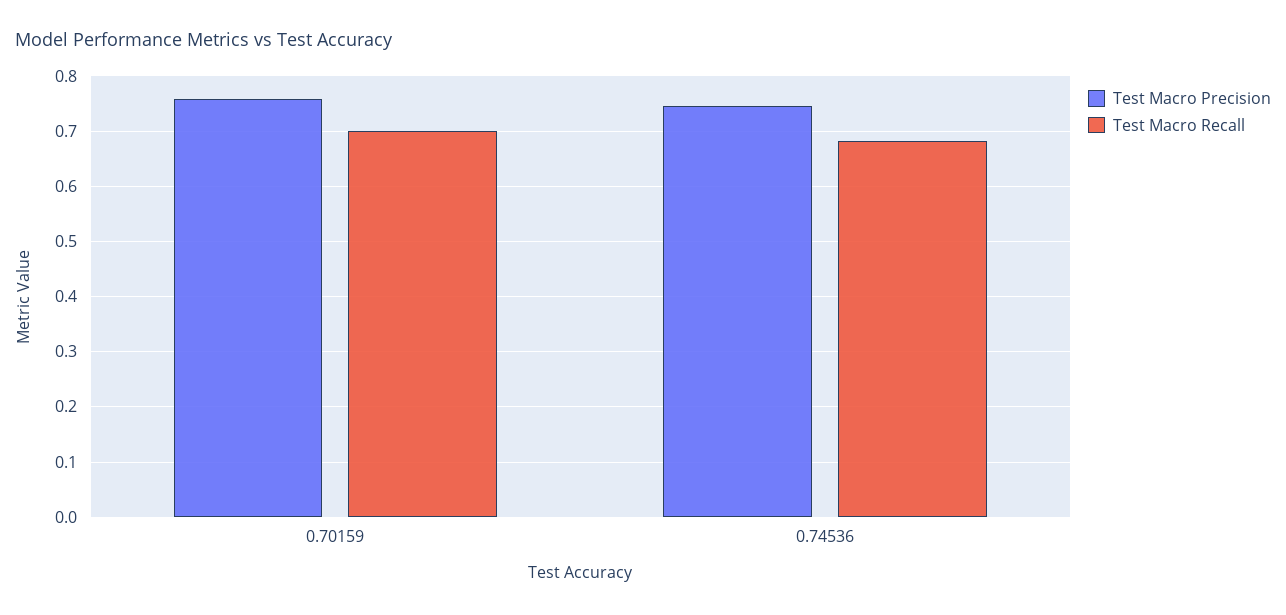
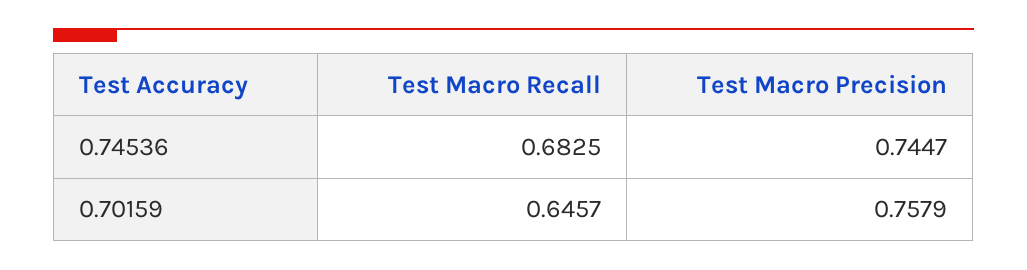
  {
    "Test Macro Precision": {
      "0.70159": 0.7579,
      "0.74536": 0.7447
    },
    "Test Macro Recall": {
-     "0.70159": 0.7,
+     "0.70159": 0.6457,
      "0.74536": 0.6825
    }
  }

